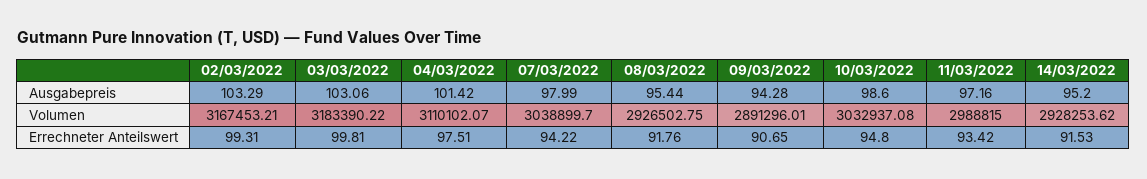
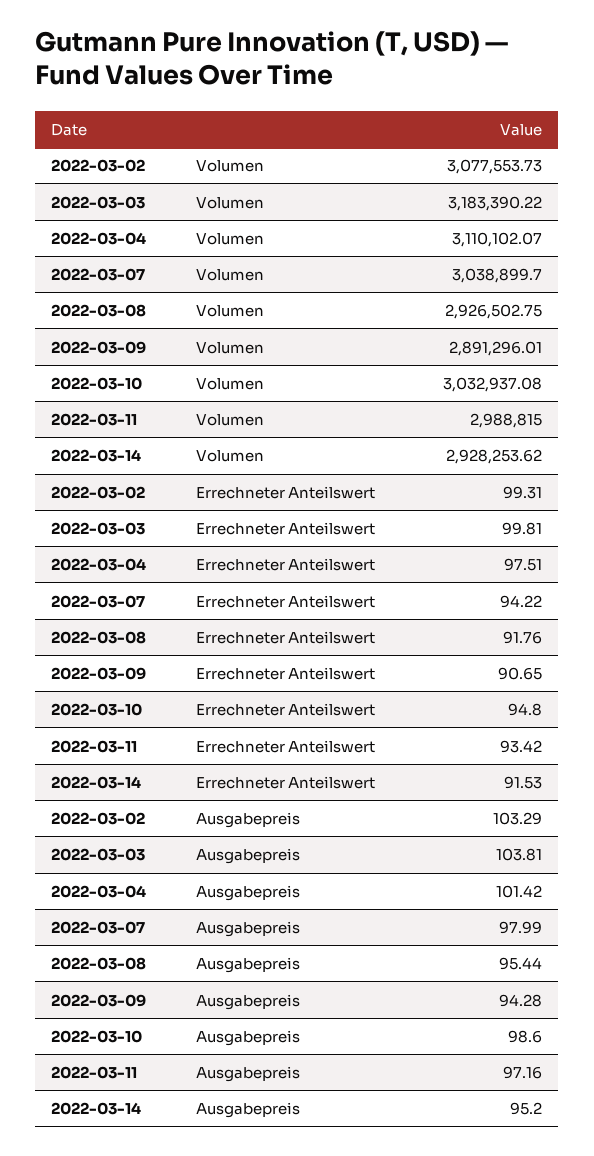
  {
    "02/03/2022": {
      "Ausgabepreis": 103.29,
-     "Volumen": 3167453.21,
+     "Volumen": 3077553.73,
      "Errechneter Anteilswert": 99.31
    },
    "03/03/2022": {
-     "Ausgabepreis": 103.06,
+     "Ausgabepreis": 103.81,
      "Volumen": 3183390.22,
      "Errechneter Anteilswert": 99.81
    },
    "04/03/2022": {
      "Ausgabepreis": 101.42,
      "Volumen": 3110102.07,
      "Errechneter Anteilswert": 97.51
    },
    "07/03/2022": {
      "Ausgabepreis": 97.99,
      "Volumen": 3038899.7,
      "Errechneter Anteilswert": 94.22
    },
    "08/03/2022": {
      "Ausgabepreis": 95.44,
      "Volumen": 2926502.75,
      "Errechneter Anteilswert": 91.76
    },
    "09/03/2022": {
      "Ausgabepreis": 94.28,
      "Volumen": 2891296.01,
      "Errechneter Anteilswert": 90.65
    },
    "10/03/2022": {
      "Ausgabepreis": 98.6,
      "Volumen": 3032937.08,
      "Errechneter Anteilswert": 94.8
    },
    "11/03/2022": {
      "Ausgabepreis": 97.16,
      "Volumen": 2988815,
      "Errechneter Anteilswert": 93.42
    },
    "14/03/2022": {
      "Ausgabepreis": 95.2,
      "Volumen": 2928253.62,
      "Errechneter Anteilswert": 91.53
    }
  }

